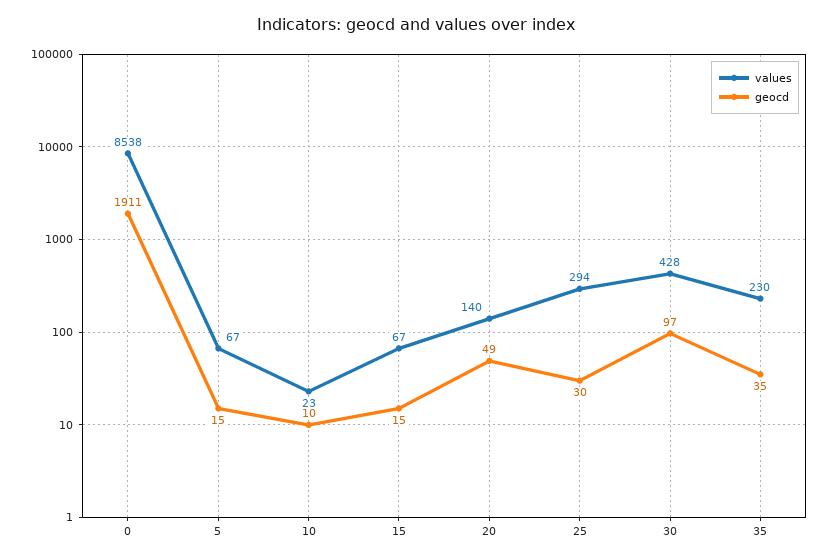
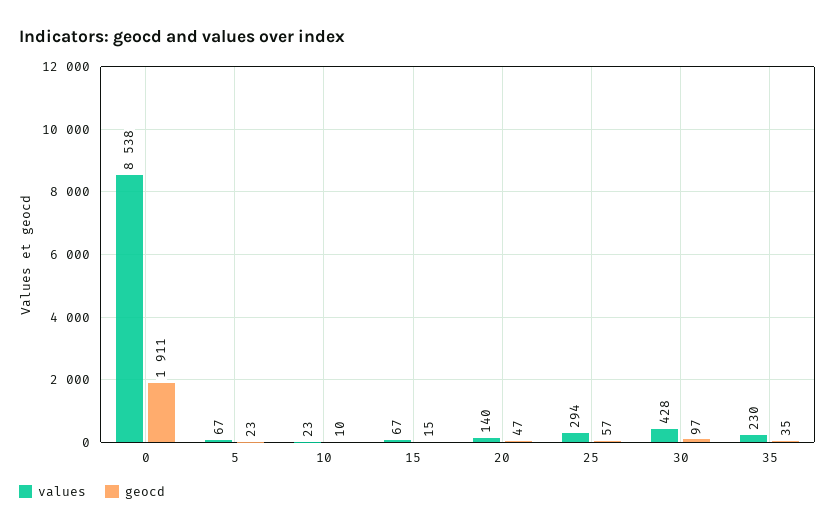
  {
    "values": {
      "0": 8538,
      "5": 67,
      "10": 23,
      "15": 67,
      "20": 140,
      "25": 294,
      "30": 428,
      "35": 230
    },
    "geocd": {
      "0": 1911,
-     "5": 15,
+     "5": 23,
      "10": 10,
      "15": 15,
-     "20": 49,
+     "20": 47,
-     "25": 30,
+     "25": 57,
      "30": 97,
      "35": 35
    }
  }

